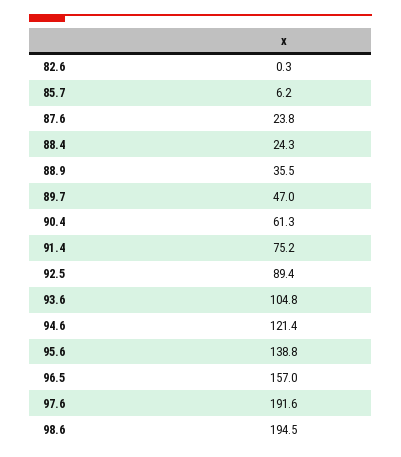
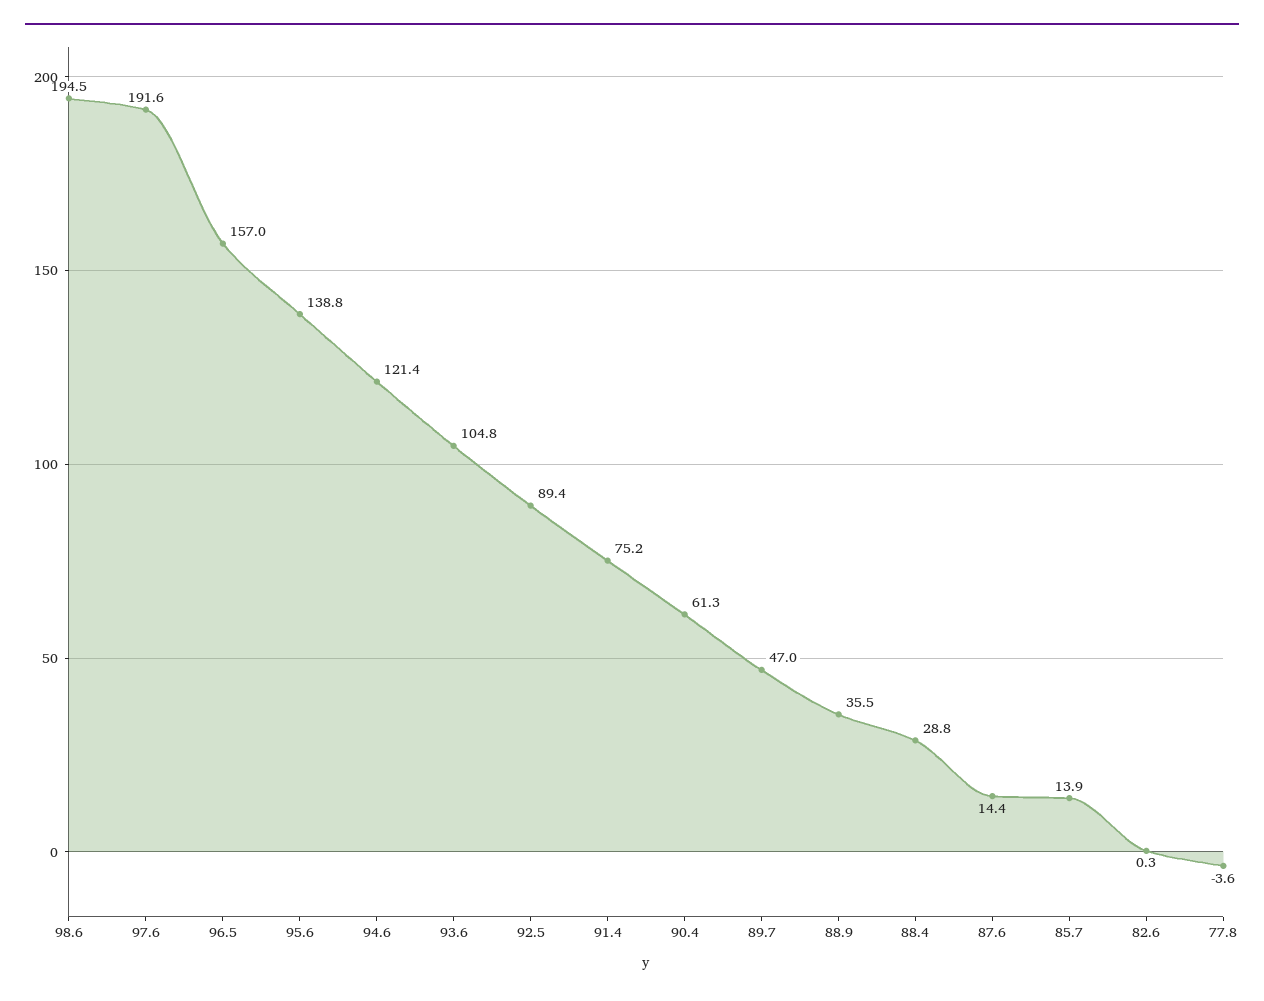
  {
    "82.6": 0.3,
-   "85.7": 6.2,
+   "85.7": 13.9,
-   "87.6": 23.8,
+   "87.6": 14.4,
-   "88.4": 24.3,
+   "88.4": 28.8,
    "88.9": 35.5,
    "89.7": 47,
    "90.4": 61.3,
    "91.4": 75.2,
    "92.5": 89.4,
    "93.6": 104.8,
    "94.6": 121.4,
    "95.6": 138.8,
    "96.5": 157,
    "97.6": 191.6,
-   "98.6": 194.5
+   "98.6": 194.5,
+   "77.8": -3.6
  }

